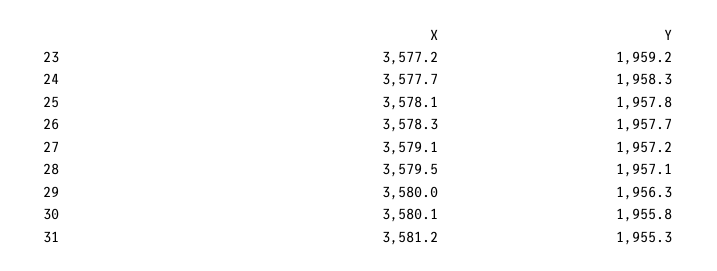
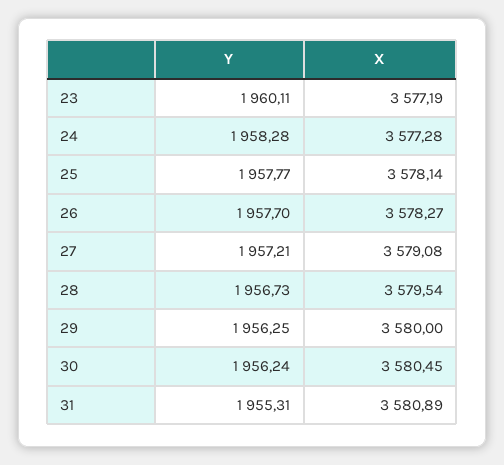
  {
    "X": {
      "23": 3577.19,
-     "24": 3577.7,
+     "24": 3577.28,
      "25": 3578.14,
      "26": 3578.27,
      "27": 3579.08,
      "28": 3579.54,
      "29": 3580,
-     "30": 3580.1,
+     "30": 3580.45,
-     "31": 3581.2
+     "31": 3580.89
    },
    "Y": {
-     "23": 1959.2,
+     "23": 1960.11,
      "24": 1958.28,
      "25": 1957.77,
      "26": 1957.7,
      "27": 1957.21,
-     "28": 1957.1,
+     "28": 1956.73,
      "29": 1956.25,
-     "30": 1955.8,
+     "30": 1956.24,
      "31": 1955.31
    }
  }

